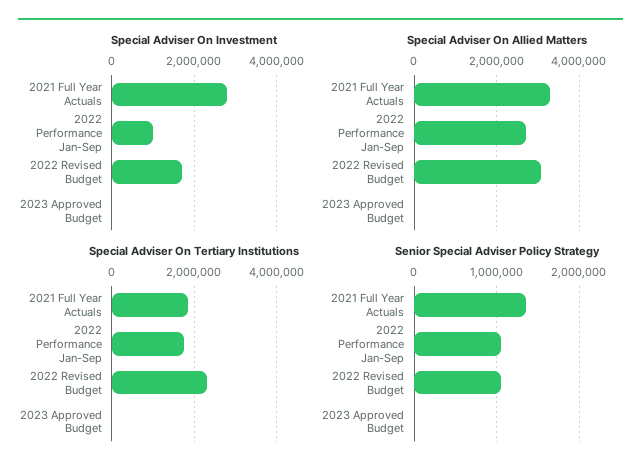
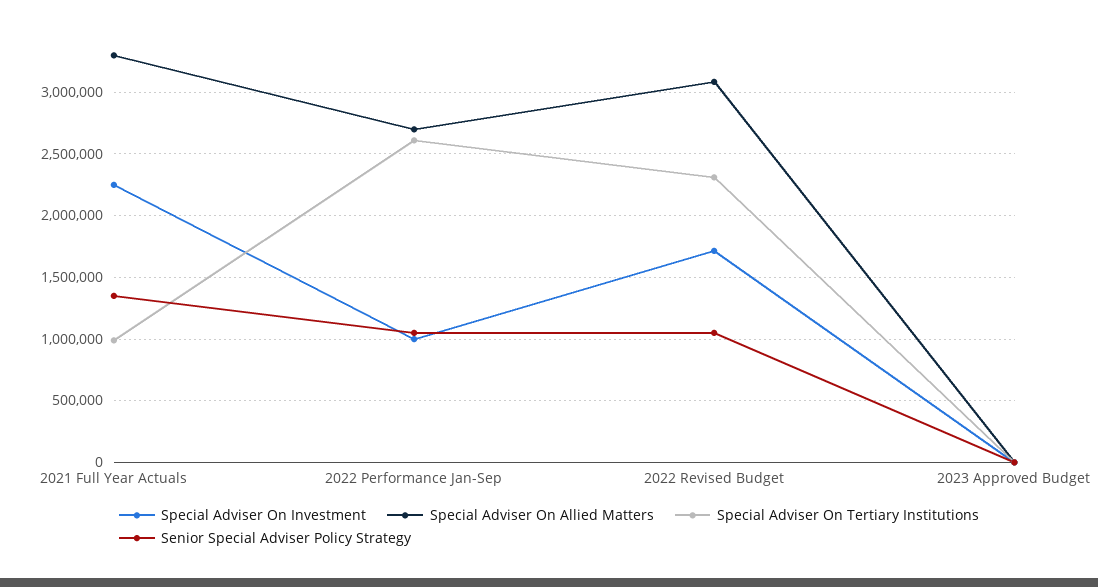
  {
    "Special Adviser On Investment": {
-     "2021 Full Year Actuals": 2800000,
+     "2021 Full Year Actuals": 2250000,
      "2022 Performance Jan-Sep": 1000000,
      "2022 Revised Budget": 1700000,
      "2023 Approved Budget": 0
    },
    "Special Adviser On Allied Matters": {
      "2021 Full Year Actuals": 3300000,
      "2022 Performance Jan-Sep": 2700000,
      "2022 Revised Budget": 3100000,
      "2023 Approved Budget": 0
    },
    "Special Adviser On Tertiary Institutions": {
-     "2021 Full Year Actuals": 1800000,
+     "2021 Full Year Actuals": 1000000,
-     "2022 Performance Jan-Sep": 1800000,
+     "2022 Performance Jan-Sep": 2600000,
      "2022 Revised Budget": 2300000,
      "2023 Approved Budget": 0
    },
    "Senior Special Adviser Policy Strategy": {
      "2021 Full Year Actuals": 1350000,
      "2022 Performance Jan-Sep": 1050000,
      "2022 Revised Budget": 1050000,
      "2023 Approved Budget": 0
    }
  }

